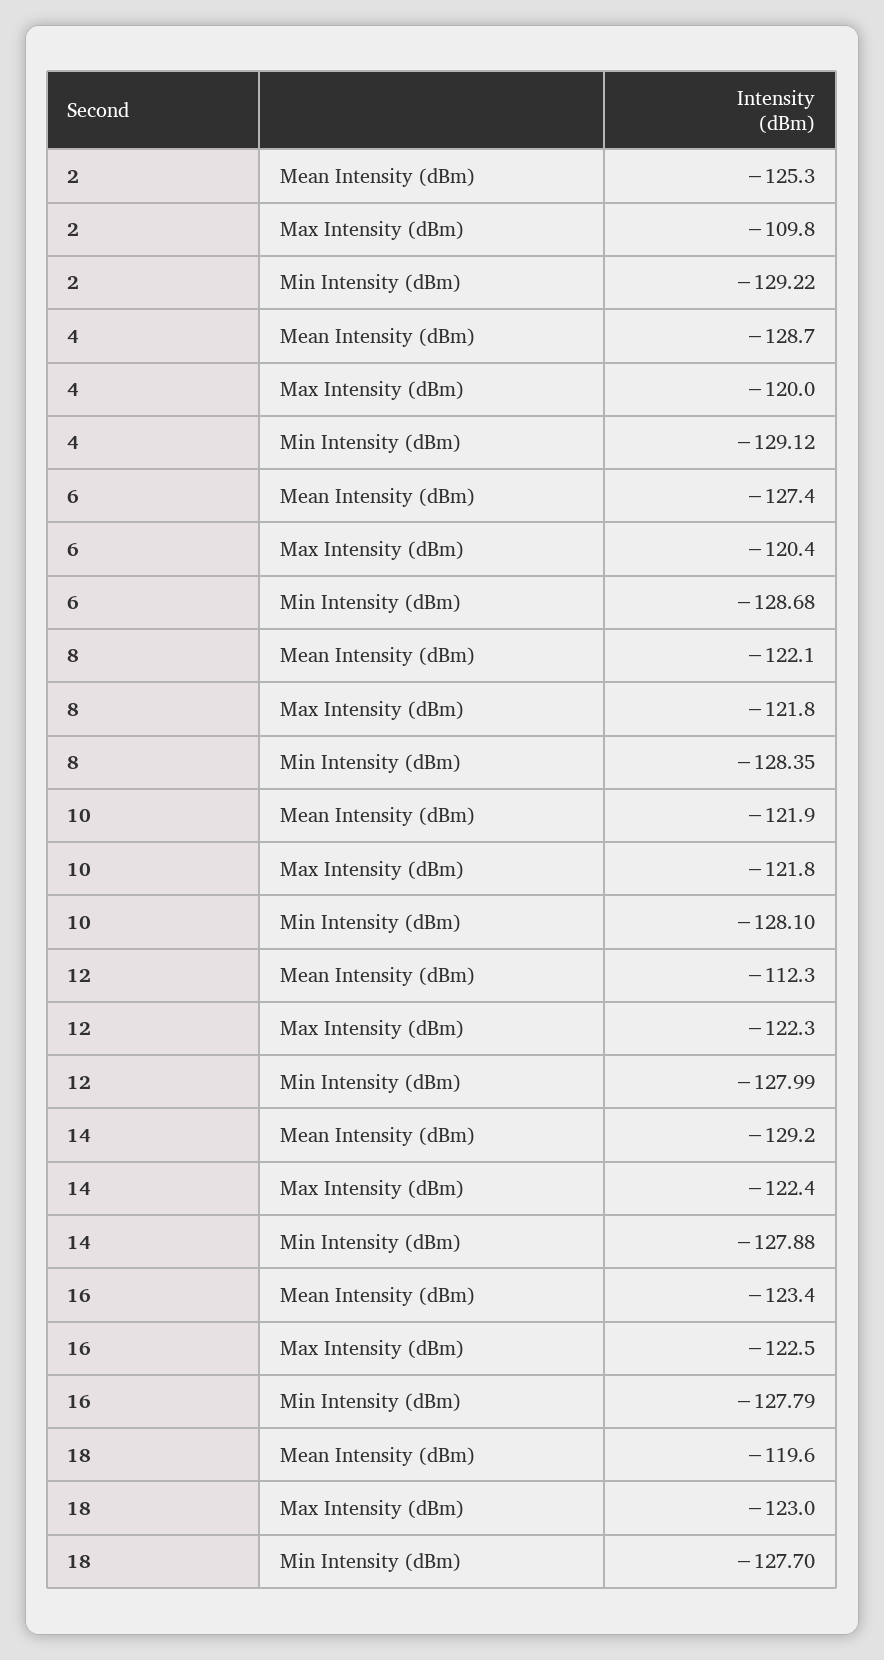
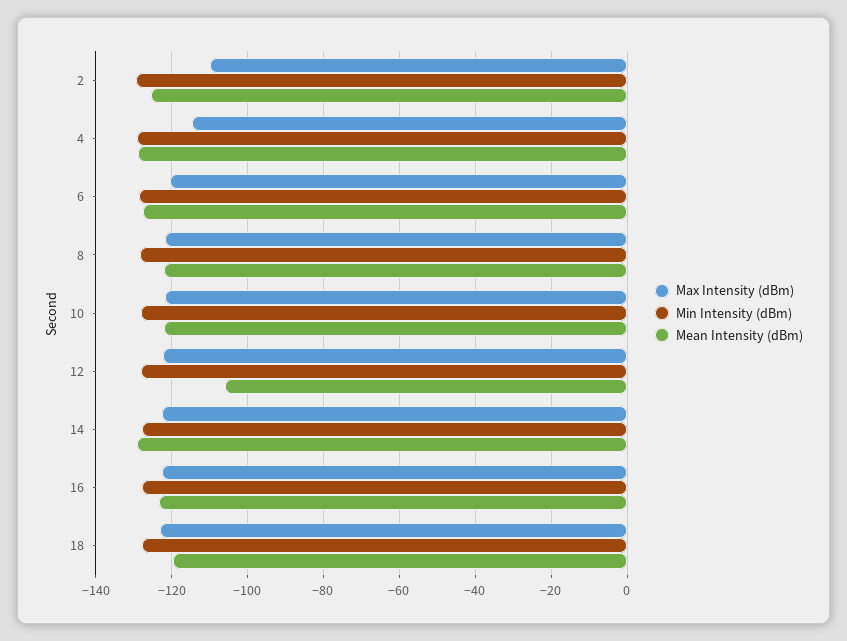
  {
    "Mean Intensity (dBm)": {
      "2": -125.3,
      "4": -128.7,
      "6": -127.4,
      "8": -122.1,
      "10": -121.9,
-     "12": -112.3,
+     "12": -106,
      "14": -129.2,
      "16": -123.4,
      "18": -119.6
    },
    "Max Intensity (dBm)": {
      "2": -109.8,
-     "4": -120,
+     "4": -114,
      "6": -120.4,
      "8": -121.8,
      "10": -121.8,
      "12": -122.3,
      "14": -122.4,
      "16": -122.5,
      "18": -123
    },
    "Min Intensity (dBm)": {
      "2": -129.22,
      "4": -129.12,
      "6": -128.68,
      "8": -128.35,
      "10": -128.1,
      "12": -127.99,
      "14": -127.88,
      "16": -127.79,
      "18": -127.7
    }
  }

